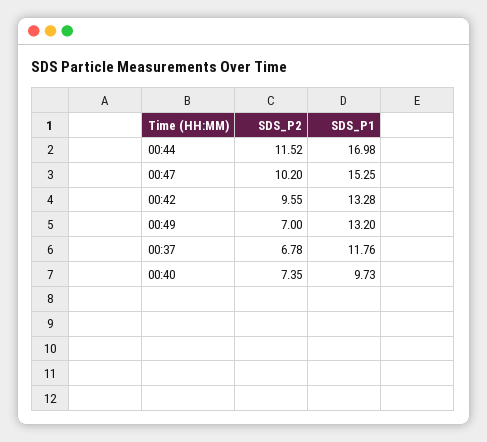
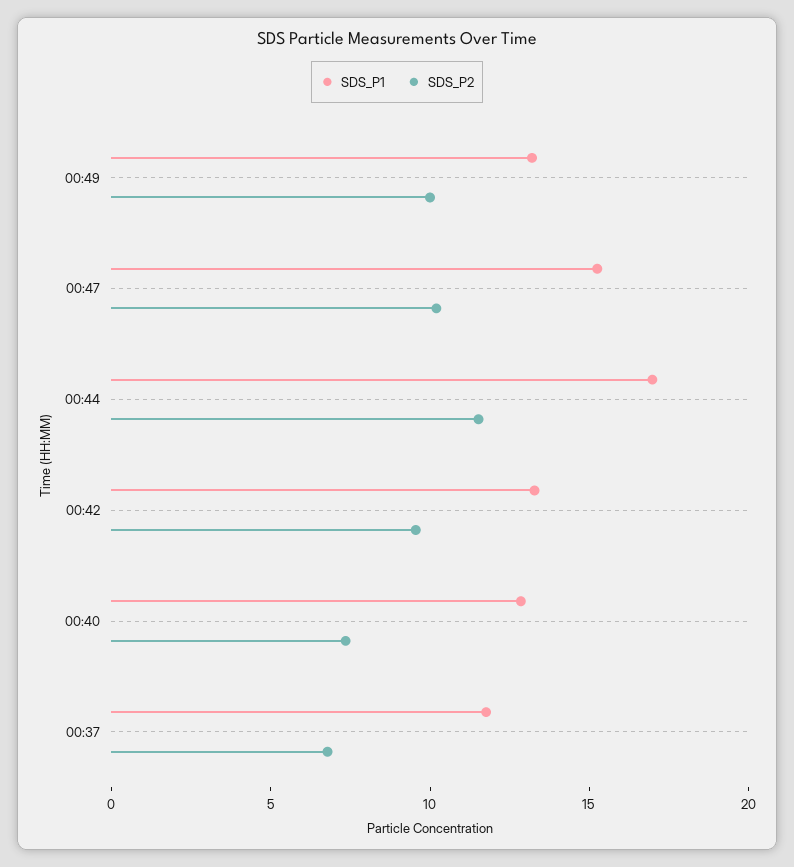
  {
    "SDS_P2": {
      "00:44": 11.52,
      "00:47": 10.2,
      "00:42": 9.55,
-     "00:49": 7,
+     "00:49": 10,
      "00:37": 6.78,
      "00:40": 7.35
    },
    "SDS_P1": {
      "00:44": 16.98,
      "00:47": 15.25,
      "00:42": 13.28,
      "00:49": 13.2,
      "00:37": 11.76,
-     "00:40": 9.73
+     "00:40": 13
    }
  }

